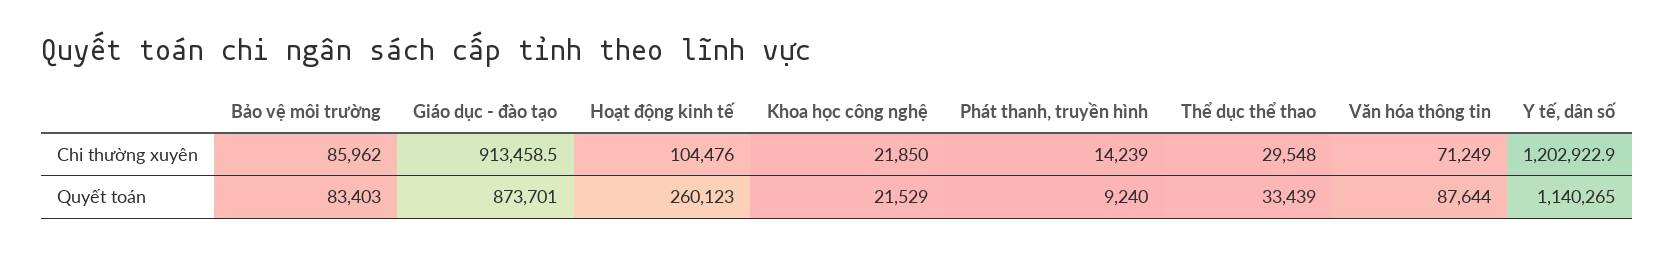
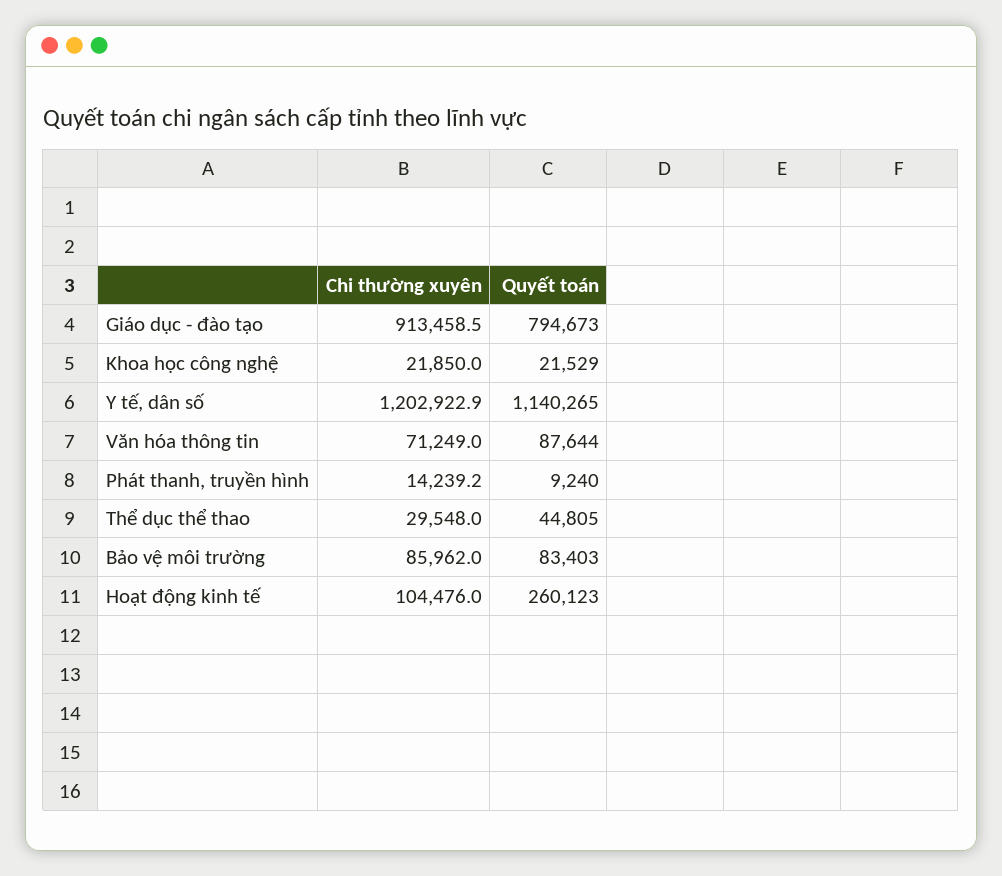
  {
    "Bảo vệ môi trường": {
      "Chi thường xuyên": 85962,
      "Quyết toán": 83403
    },
    "Giáo dục - đào tạo": {
      "Chi thường xuyên": 913458.5,
-     "Quyết toán": 873701
+     "Quyết toán": 794673
    },
    "Hoạt động kinh tế": {
      "Chi thường xuyên": 104476,
      "Quyết toán": 260123
    },
    "Khoa học công nghệ": {
      "Chi thường xuyên": 21850,
      "Quyết toán": 21529
    },
    "Phát thanh, truyền hình": {
-     "Chi thường xuyên": 14239,
+     "Chi thường xuyên": 14239.2,
      "Quyết toán": 9240
    },
    "Thể dục thể thao": {
      "Chi thường xuyên": 29548,
-     "Quyết toán": 33439
+     "Quyết toán": 44805
    },
    "Văn hóa thông tin": {
      "Chi thường xuyên": 71249,
      "Quyết toán": 87644
    },
    "Y tế, dân số": {
      "Chi thường xuyên": 1202922.9,
      "Quyết toán": 1140265
    }
  }

